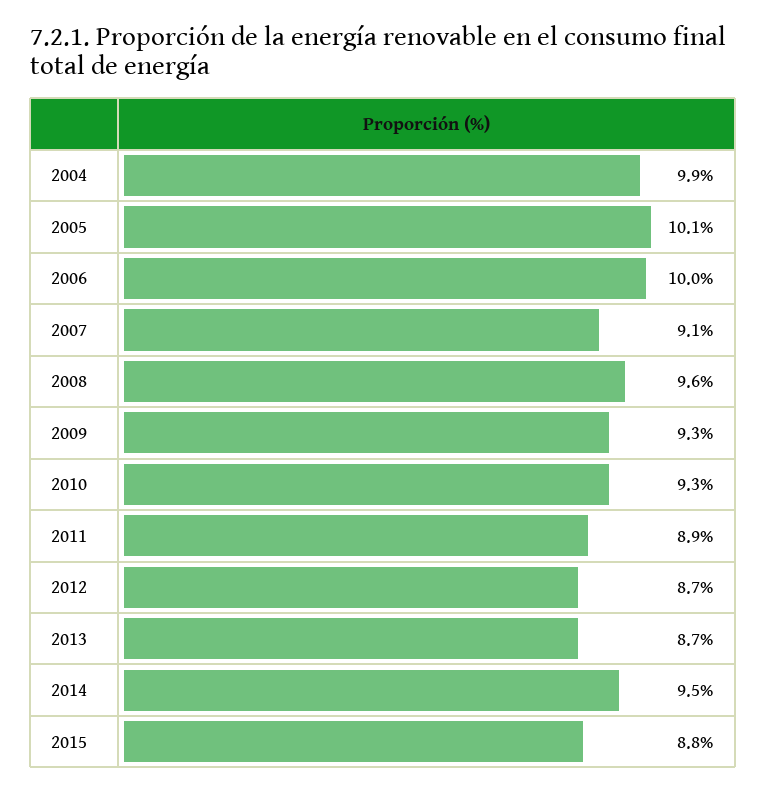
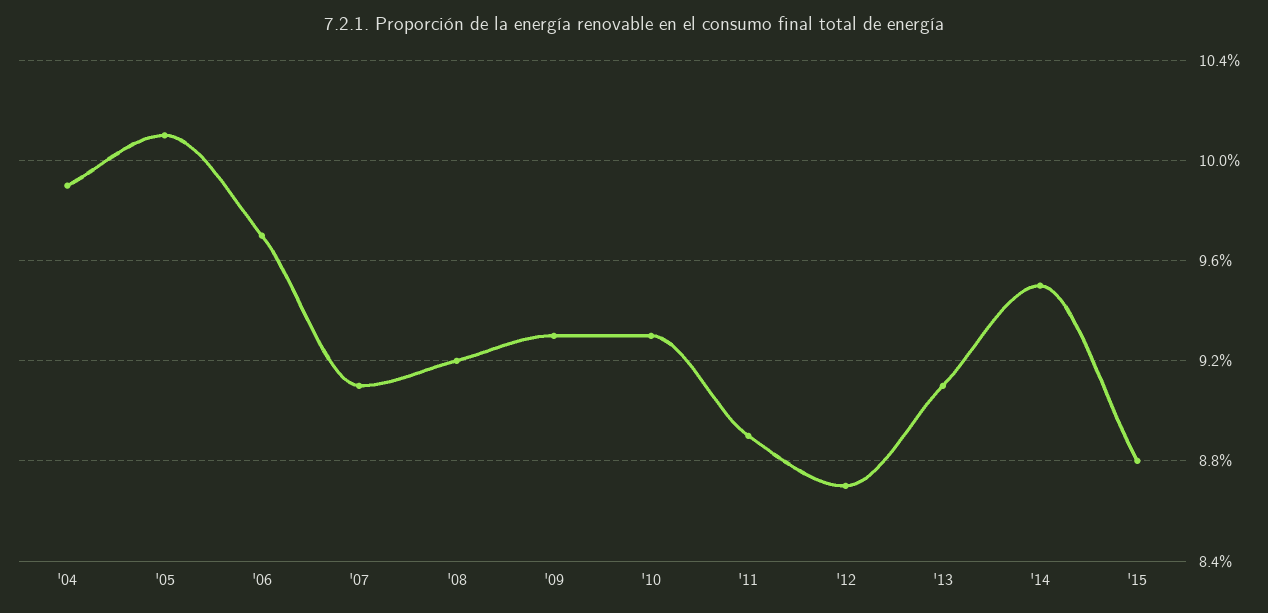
  {
    "2004": 9.9,
    "2005": 10.1,
-   "2006": 10,
+   "2006": 9.7,
    "2007": 9.1,
-   "2008": 9.6,
+   "2008": 9.2,
    "2009": 9.3,
    "2010": 9.3,
    "2011": 8.9,
    "2012": 8.7,
-   "2013": 8.7,
+   "2013": 9.1,
    "2014": 9.5,
    "2015": 8.8
  }

